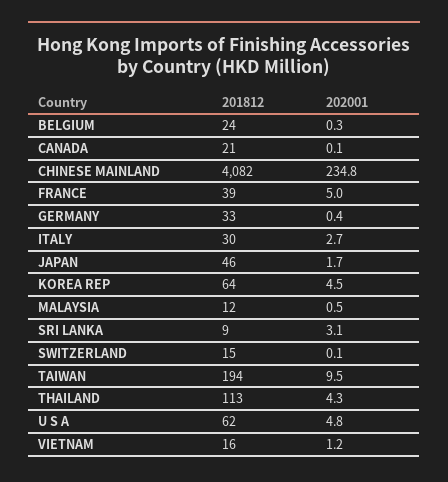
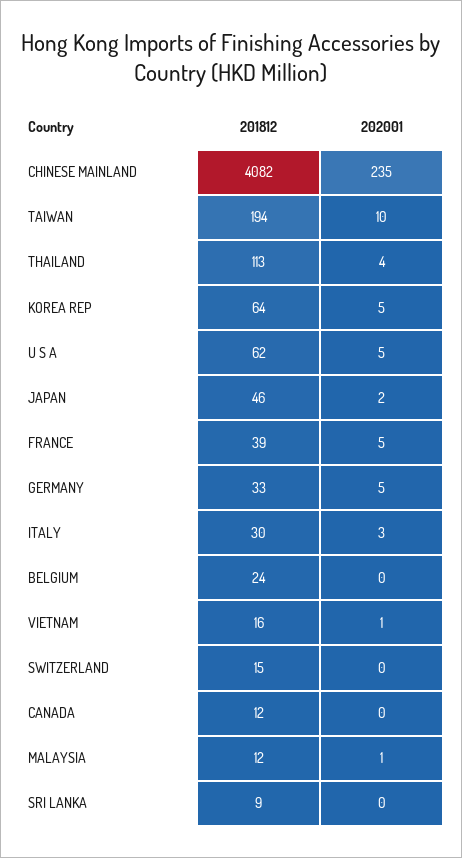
  {
    "201812": {
      "BELGIUM": 24,
-     "CANADA": 21,
+     "CANADA": 12,
      "CHINESE MAINLAND": 4082,
      "FRANCE": 39,
      "GERMANY": 33,
      "ITALY": 30,
      "JAPAN": 46,
      "KOREA REP": 64,
      "MALAYSIA": 12,
      "SRI LANKA": 9,
      "SWITZERLAND": 15,
      "TAIWAN": 194,
      "THAILAND": 113,
      "U S A": 62,
      "VIETNAM": 16
    },
    "202001": {
      "BELGIUM": 0.3,
      "CANADA": 0.1,
      "CHINESE MAINLAND": 234.8,
      "FRANCE": 5,
-     "GERMANY": 0.4,
+     "GERMANY": 5,
      "ITALY": 2.7,
      "JAPAN": 1.7,
      "KOREA REP": 4.5,
      "MALAYSIA": 0.5,
-     "SRI LANKA": 3.1,
+     "SRI LANKA": 0,
      "SWITZERLAND": 0.1,
      "TAIWAN": 9.5,
      "THAILAND": 4.3,
      "U S A": 4.8,
      "VIETNAM": 1.2
    }
  }

